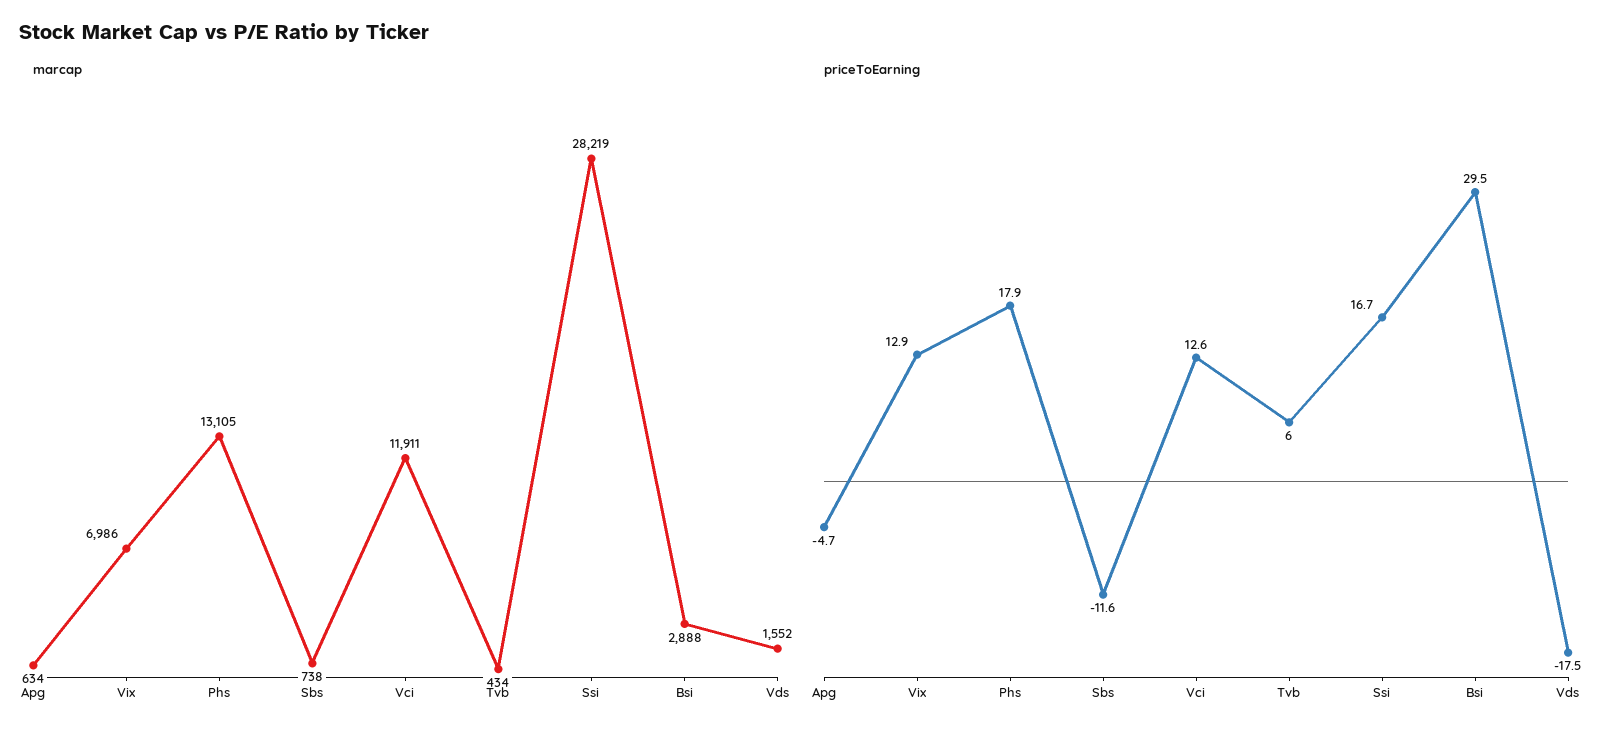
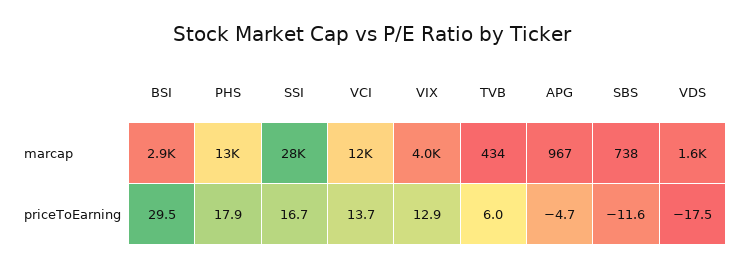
  {
    "marcap": {
-     "Apg": 634,
+     "Apg": 967,
-     "Vix": 6986,
+     "Vix": 4000,
      "Phs": 13105,
      "Sbs": 738,
      "Vci": 11911,
      "Tvb": 434,
      "Ssi": 28219,
      "Bsi": 2888,
      "Vds": 1552
    },
    "priceToEarning": {
      "Apg": -4.7,
      "Vix": 12.9,
      "Phs": 17.9,
      "Sbs": -11.6,
-     "Vci": 12.6,
+     "Vci": 13.7,
      "Tvb": 6,
      "Ssi": 16.7,
      "Bsi": 29.5,
      "Vds": -17.5
    }
  }

